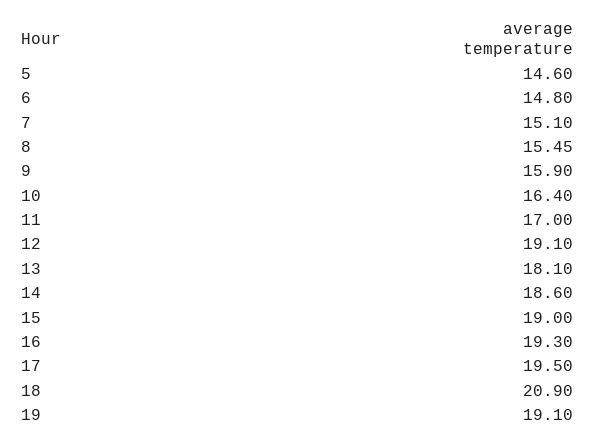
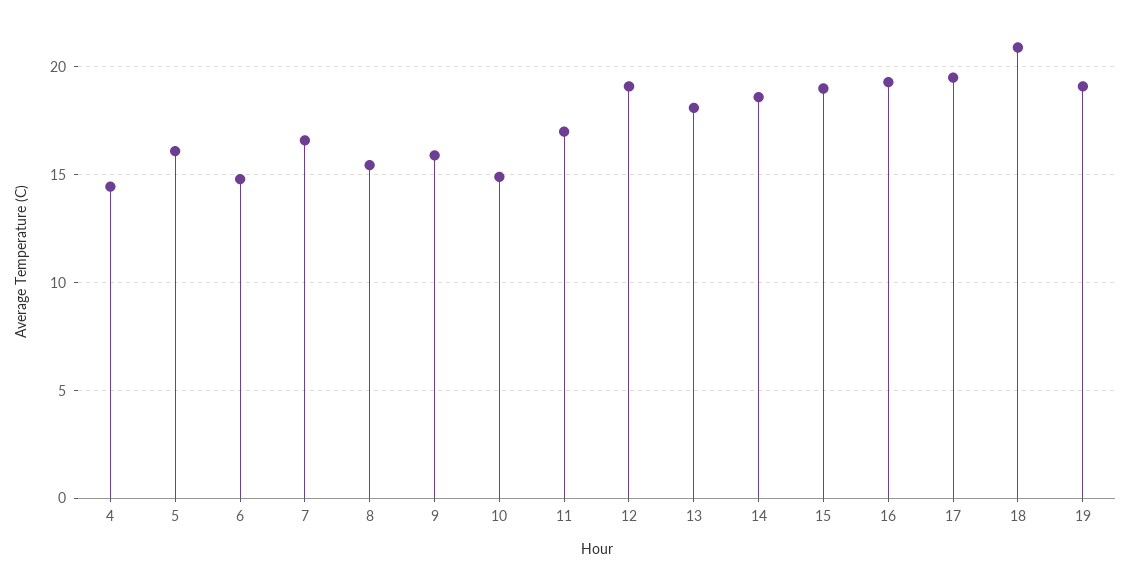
  {
-   "5": 14.6,
+   "5": 16,
    "6": 14.8,
-   "7": 15.1,
+   "7": 16.5,
    "8": 15.45,
    "9": 15.9,
-   "10": 16.4,
+   "10": 15,
    "11": 17,
    "12": 19.1,
    "13": 18.1,
    "14": 18.6,
    "15": 19,
    "16": 19.3,
    "17": 19.5,
    "18": 20.9,
-   "19": 19.1
+   "19": 19.1,
+   "4": 14.5
  }

